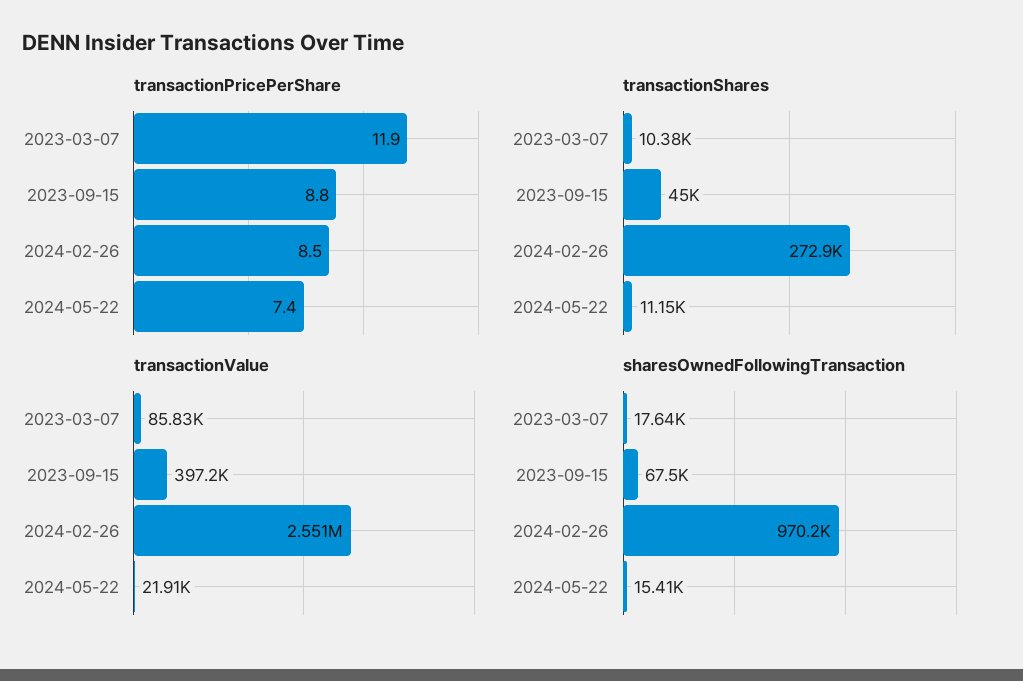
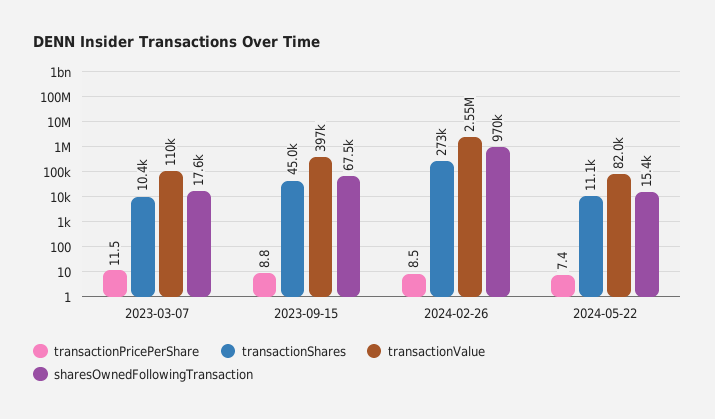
  {
    "transactionPricePerShare": {
-     "2023-03-07": 11.9,
+     "2023-03-07": 11.5,
      "2023-09-15": 8.8,
      "2024-02-26": 8.5,
      "2024-05-22": 7.4
    },
    "transactionShares": {
      "2023-03-07": 10380,
      "2023-09-15": 45000,
      "2024-02-26": 272900,
      "2024-05-22": 11150
    },
    "transactionValue": {
-     "2023-03-07": 85830,
+     "2023-03-07": 110000,
      "2023-09-15": 397200,
      "2024-02-26": 2551000,
-     "2024-05-22": 21910
+     "2024-05-22": 82000
    },
    "sharesOwnedFollowingTransaction": {
      "2023-03-07": 17640,
      "2023-09-15": 67500,
      "2024-02-26": 970200,
      "2024-05-22": 15410
    }
  }

